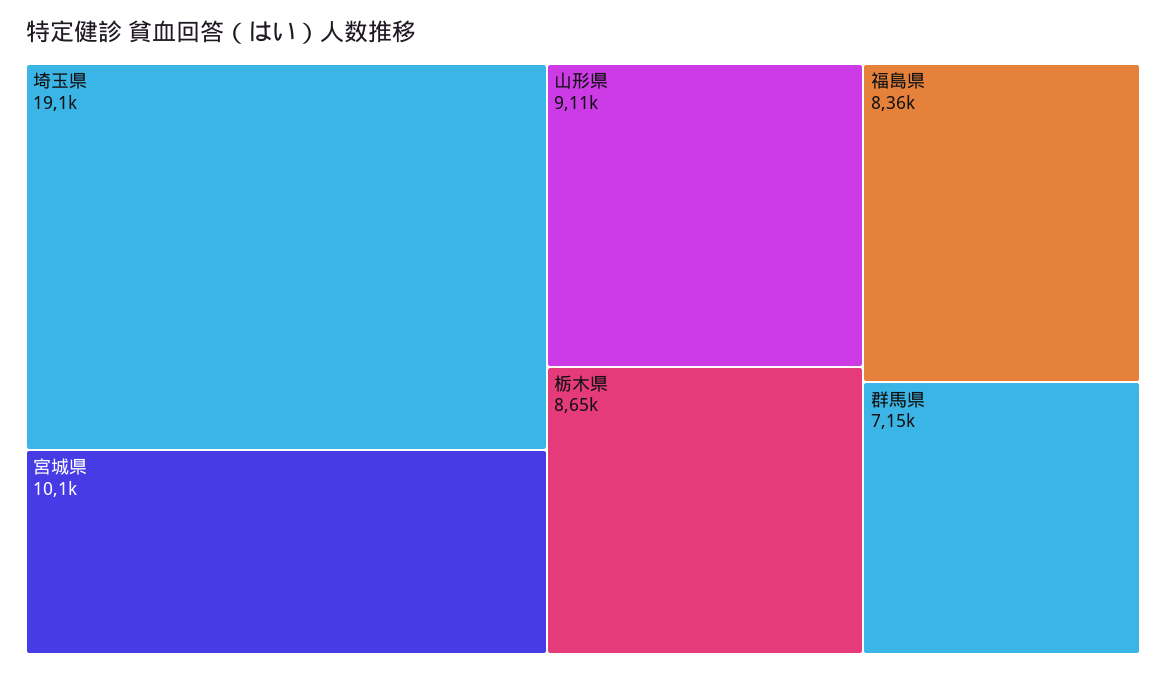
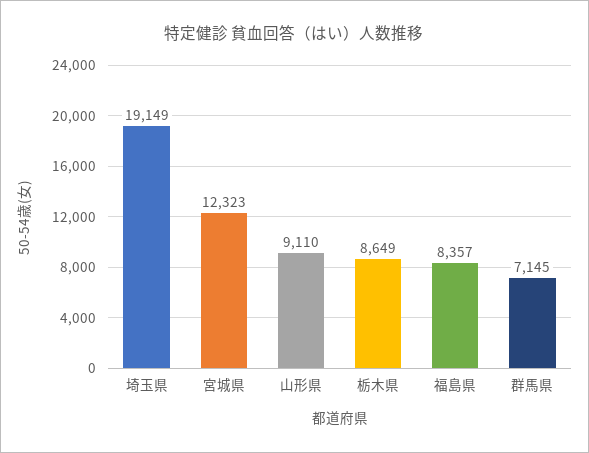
  {
    "埼玉県": 19149,
-   "宮城県": 10100,
+   "宮城県": 12323,
    "山形県": 9110,
    "栃木県": 8649,
    "福島県": 8357,
    "群馬県": 7145
  }

